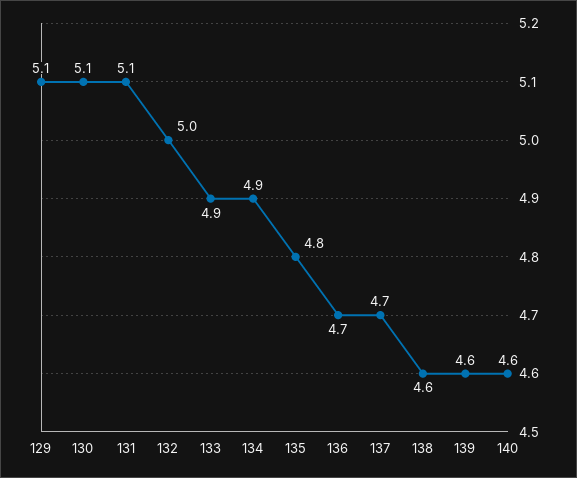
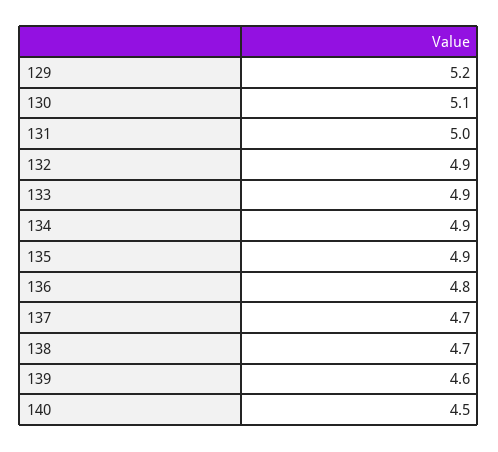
  {
-   "129": 5.1,
+   "129": 5.2,
    "130": 5.1,
-   "131": 5.1,
+   "131": 5,
-   "132": 5,
+   "132": 4.9,
    "133": 4.9,
    "134": 4.9,
-   "135": 4.8,
+   "135": 4.9,
-   "136": 4.7,
+   "136": 4.8,
    "137": 4.7,
-   "138": 4.6,
+   "138": 4.7,
    "139": 4.6,
-   "140": 4.6
+   "140": 4.5
  }

